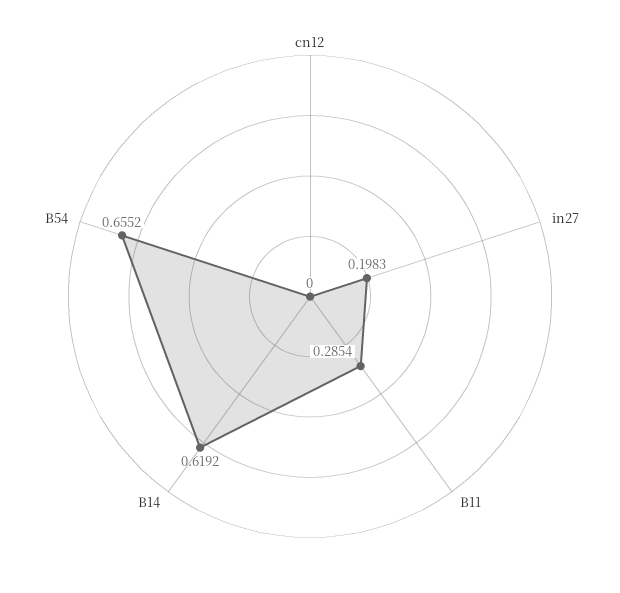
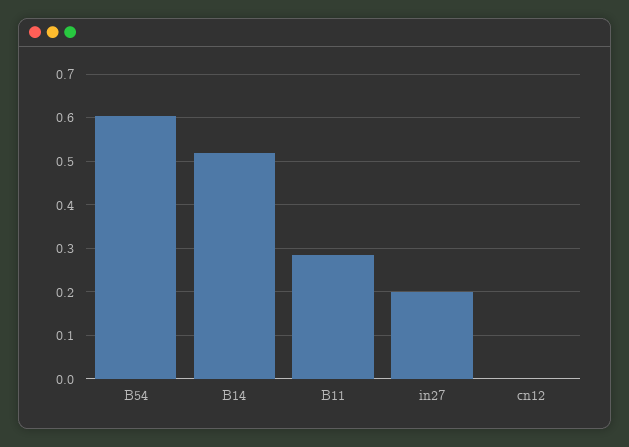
  {
    "cn12": 0,
    "in27": 0.1983,
    "B11": 0.2854,
-   "B14": 0.6192,
+   "B14": 0.52,
-   "B54": 0.6552
+   "B54": 0.6
  }

